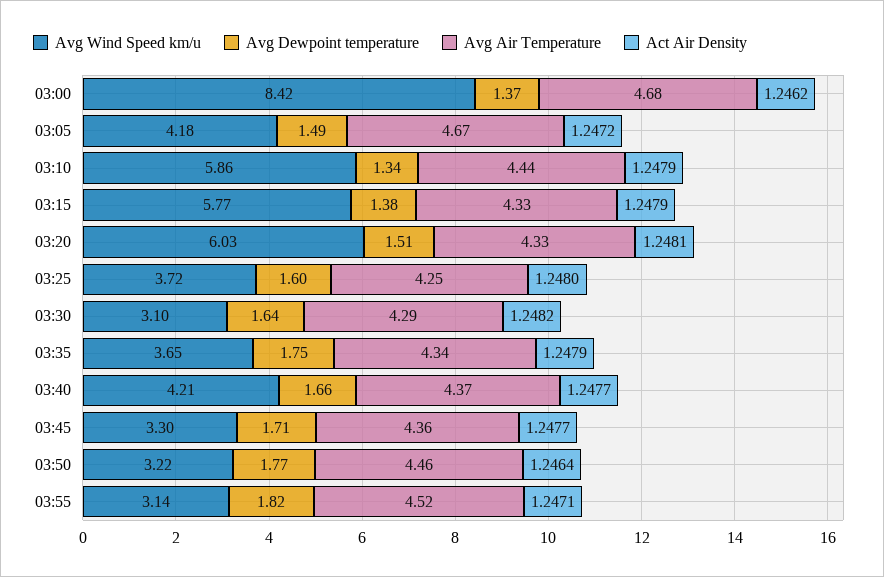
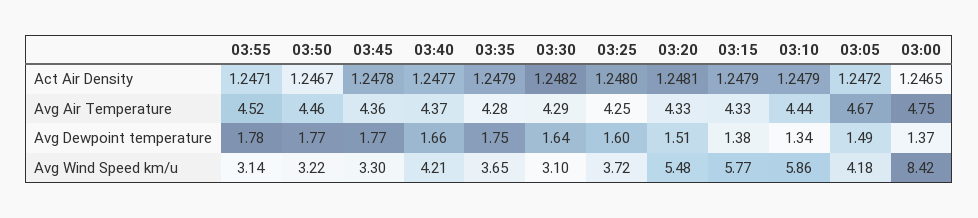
  {
    "Avg Wind Speed km/u": {
      "03:00": 8.42,
      "03:05": 4.18,
      "03:10": 5.86,
      "03:15": 5.77,
-     "03:20": 6.03,
+     "03:20": 5.48,
      "03:25": 3.72,
      "03:30": 3.1,
      "03:35": 3.65,
      "03:40": 4.21,
      "03:45": 3.3,
      "03:50": 3.22,
      "03:55": 3.14
    },
    "Avg Dewpoint temperature": {
      "03:00": 1.37,
      "03:05": 1.49,
      "03:10": 1.34,
      "03:15": 1.38,
      "03:20": 1.51,
      "03:25": 1.6,
      "03:30": 1.64,
      "03:35": 1.75,
      "03:40": 1.66,
-     "03:45": 1.71,
+     "03:45": 1.77,
      "03:50": 1.77,
-     "03:55": 1.82
+     "03:55": 1.78
    },
    "Avg Air Temperature": {
-     "03:00": 4.68,
+     "03:00": 4.75,
      "03:05": 4.67,
      "03:10": 4.44,
      "03:15": 4.33,
      "03:20": 4.33,
      "03:25": 4.25,
      "03:30": 4.29,
-     "03:35": 4.34,
+     "03:35": 4.28,
      "03:40": 4.37,
      "03:45": 4.36,
      "03:50": 4.46,
      "03:55": 4.52
    },
    "Act Air Density": {
-     "03:00": 1.2462,
+     "03:00": 1.2465,
      "03:05": 1.2472,
      "03:10": 1.2479,
      "03:15": 1.2479,
      "03:20": 1.2481,
      "03:25": 1.248,
      "03:30": 1.2482,
      "03:35": 1.2479,
      "03:40": 1.2477,
-     "03:45": 1.2477,
+     "03:45": 1.2478,
-     "03:50": 1.2464,
+     "03:50": 1.2467,
      "03:55": 1.2471
    }
  }

